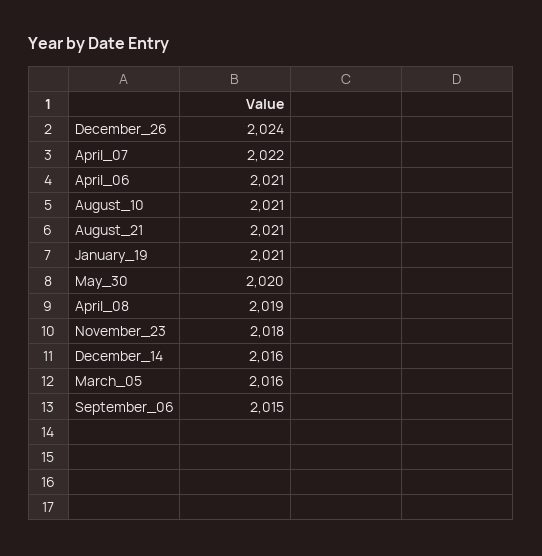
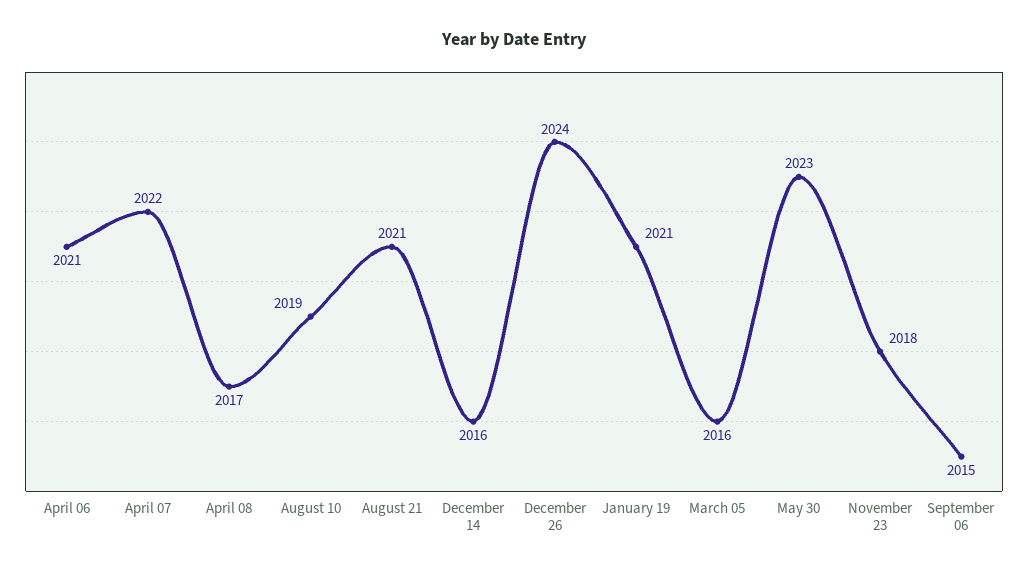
  {
    "December_26": 2024,
    "April_07": 2022,
    "April_06": 2021,
-   "August_10": 2021,
+   "August_10": 2019,
    "August_21": 2021,
    "January_19": 2021,
-   "May_30": 2020,
+   "May_30": 2023,
-   "April_08": 2019,
+   "April_08": 2017,
    "November_23": 2018,
    "December_14": 2016,
    "March_05": 2016,
    "September_06": 2015
  }

